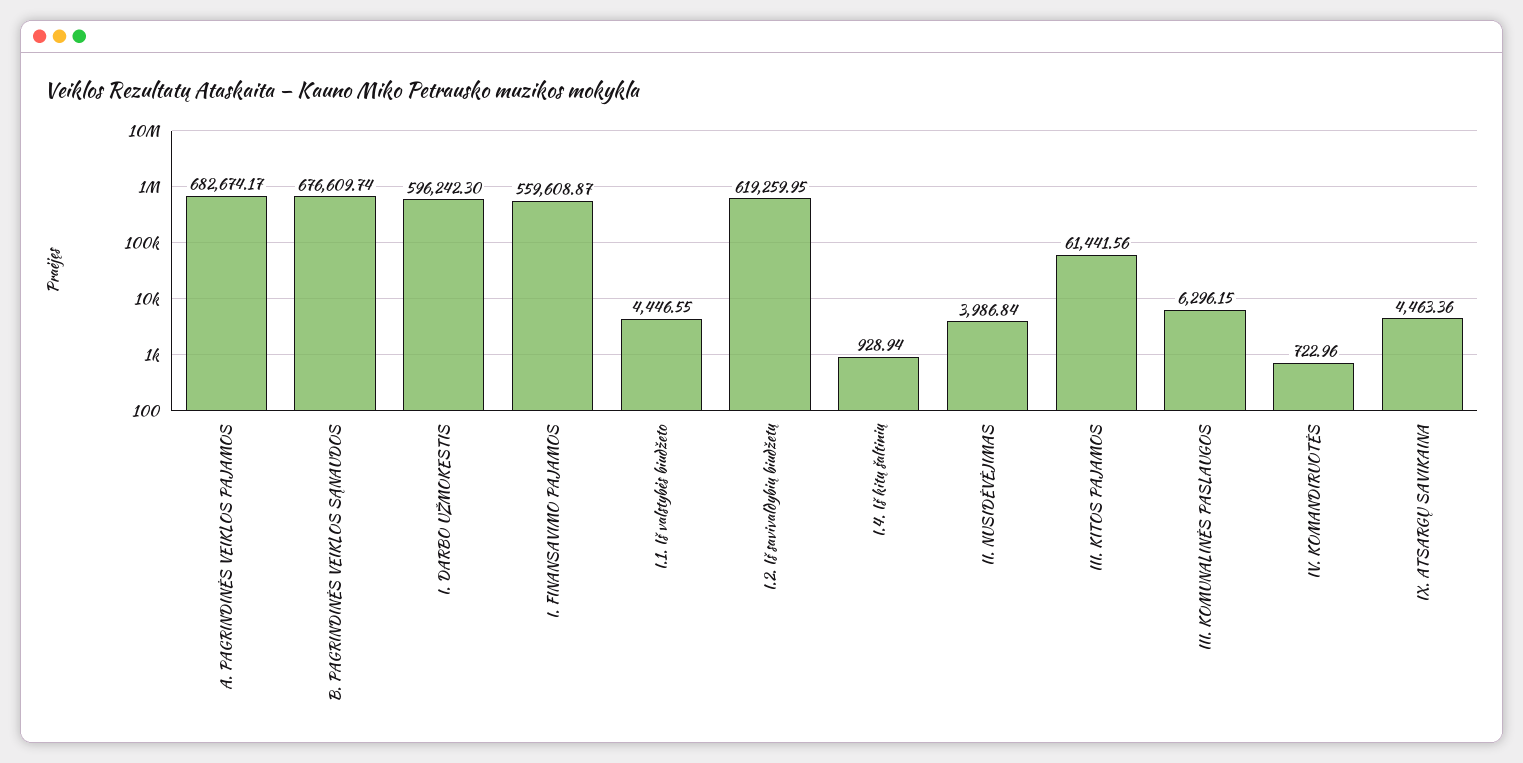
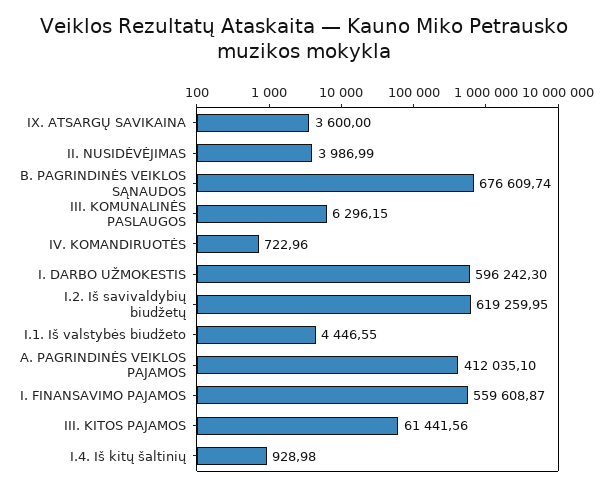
  {
-   "A. PAGRINDINĖS VEIKLOS PAJAMOS": 682674.17,
+   "A. PAGRINDINĖS VEIKLOS PAJAMOS": 412035.1,
    "B. PAGRINDINĖS VEIKLOS SĄNAUDOS": 676609.74,
    "I. DARBO UŽMOKESTIS": 596242.3,
    "I. FINANSAVIMO PAJAMOS": 559608.87,
    "I.1. Iš valstybės biudžeto": 4446.55,
    "I.2. Iš savivaldybių biudžetų": 619259.95,
-   "I.4. Iš kitų šaltinių": 928.94,
+   "I.4. Iš kitų šaltinių": 928.98,
-   "II. NUSIDĖVĖJIMAS": 3986.84,
+   "II. NUSIDĖVĖJIMAS": 3986.99,
    "III. KITOS PAJAMOS": 61441.56,
    "III. KOMUNALINĖS PASLAUGOS": 6296.15,
    "IV. KOMANDIRUOTĖS": 722.96,
-   "IX. ATSARGŲ SAVIKAINA": 4463.36
+   "IX. ATSARGŲ SAVIKAINA": 3600
  }

